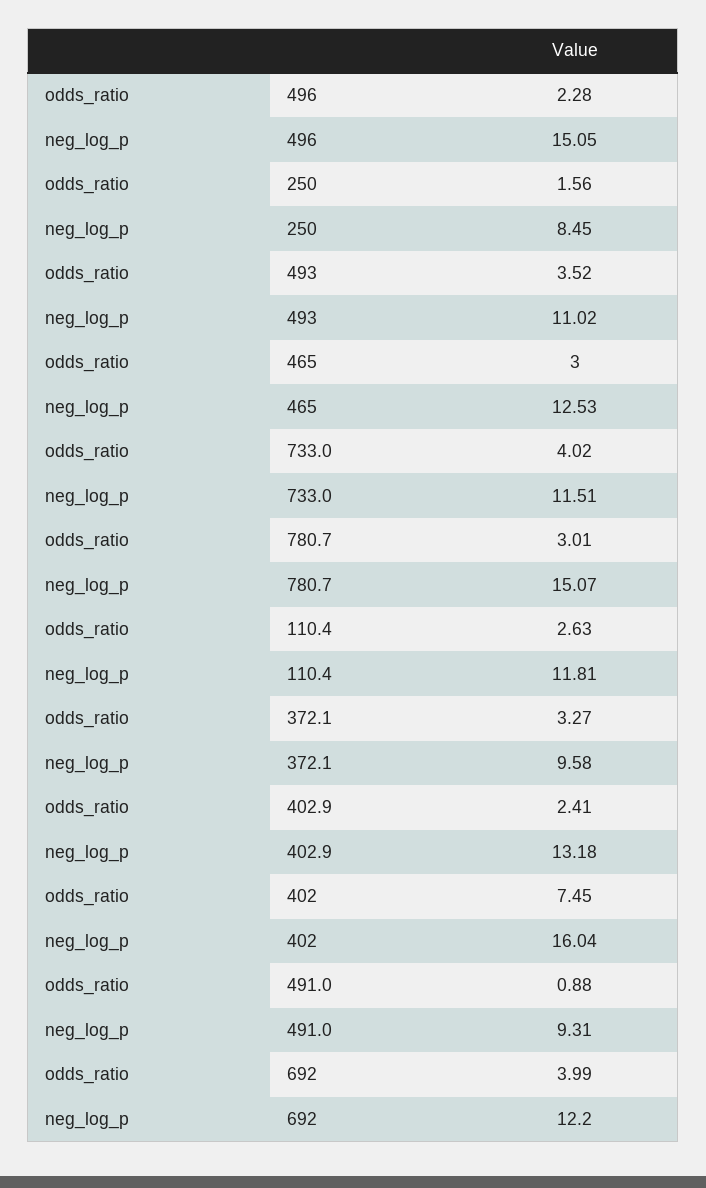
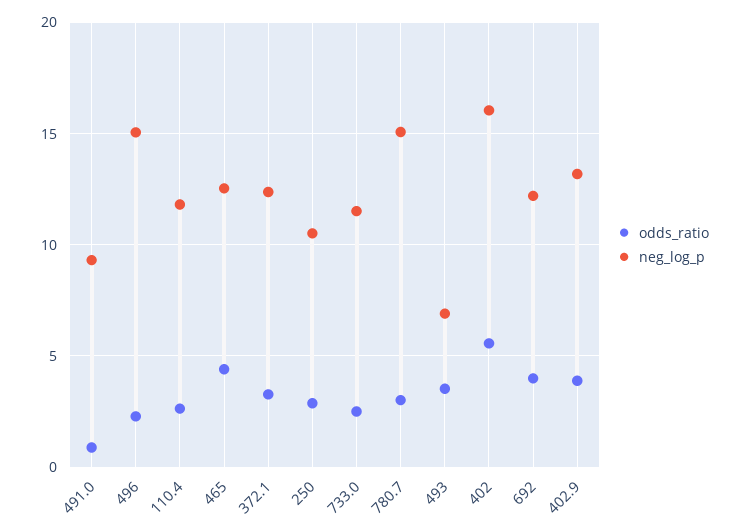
  {
    "odds_ratio": {
      "496": 2.28,
-     "250": 1.56,
+     "250": 3,
      "493": 3.52,
-     "465": 3,
+     "465": 4.5,
-     "733.0": 4.02,
+     "733.0": 2.5,
      "780.7": 3.01,
      "110.4": 2.63,
      "372.1": 3.27,
-     "402.9": 2.41,
+     "402.9": 4,
-     "402": 7.45,
+     "402": 5.5,
      "491.0": 0.88,
      "692": 3.99
    },
    "neg_log_p": {
      "496": 15.05,
-     "250": 8.45,
+     "250": 10.5,
-     "493": 11.02,
+     "493": 7,
      "465": 12.53,
      "733.0": 11.51,
      "780.7": 15.07,
      "110.4": 11.81,
-     "372.1": 9.58,
+     "372.1": 12.5,
      "402.9": 13.18,
      "402": 16.04,
      "491.0": 9.31,
      "692": 12.2
    }
  }

